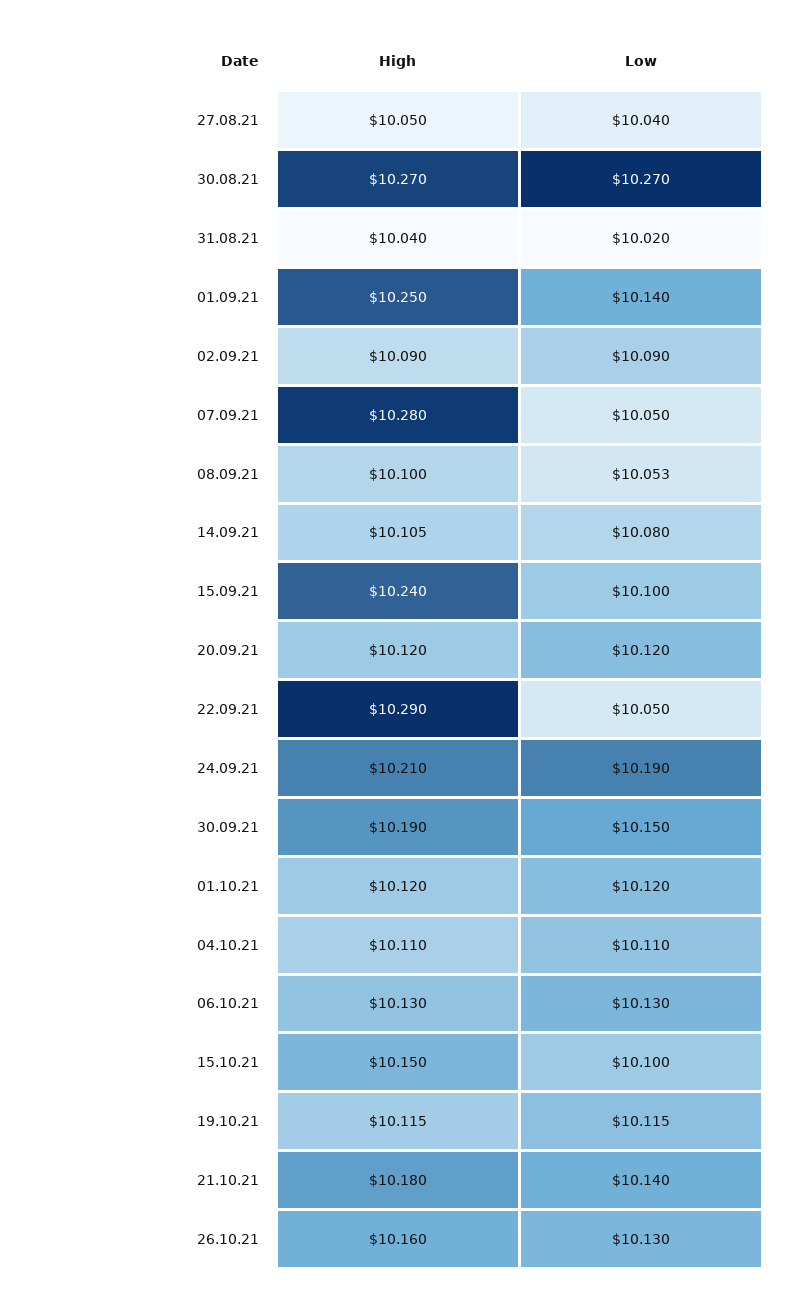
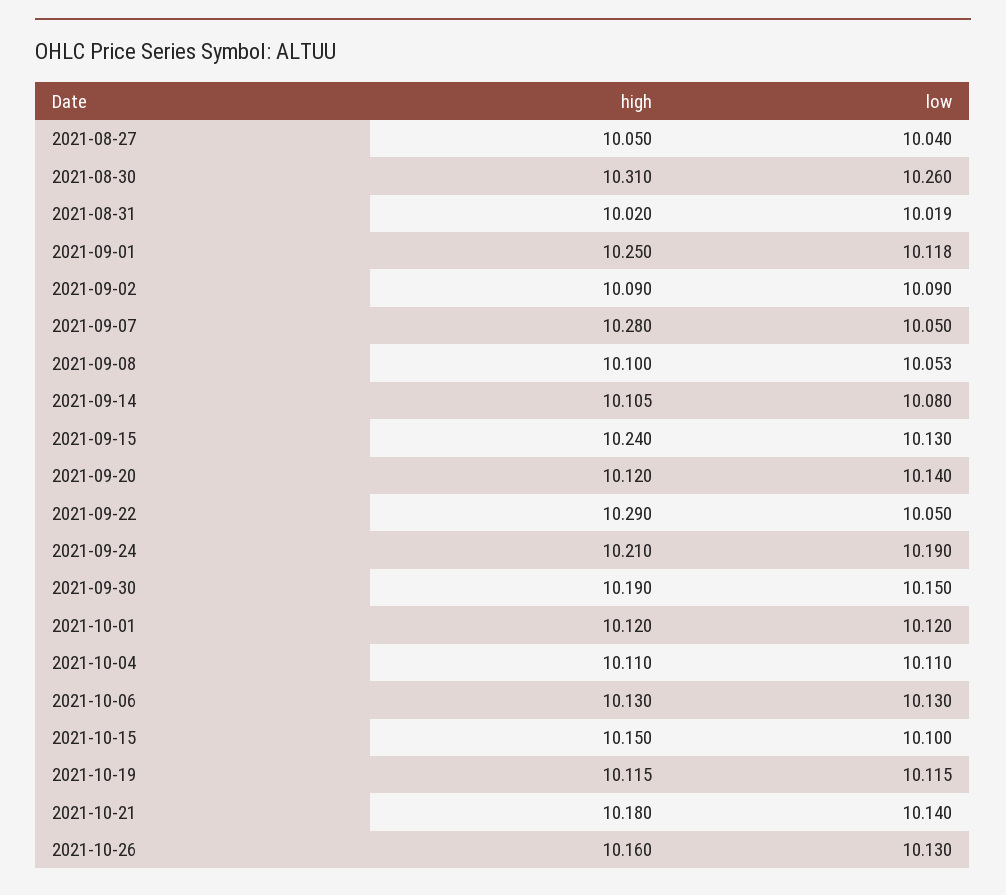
  {
    "High": {
      "27.08.21": 10.05,
-     "30.08.21": 10.27,
+     "30.08.21": 10.31,
-     "31.08.21": 10.04,
+     "31.08.21": 10.02,
      "01.09.21": 10.25,
      "02.09.21": 10.09,
      "07.09.21": 10.28,
      "08.09.21": 10.1,
      "14.09.21": 10.105,
      "15.09.21": 10.24,
      "20.09.21": 10.12,
      "22.09.21": 10.29,
      "24.09.21": 10.21,
      "30.09.21": 10.19,
      "01.10.21": 10.12,
      "04.10.21": 10.11,
      "06.10.21": 10.13,
      "15.10.21": 10.15,
      "19.10.21": 10.115,
      "21.10.21": 10.18,
      "26.10.21": 10.16
    },
    "Low": {
      "27.08.21": 10.04,
-     "30.08.21": 10.27,
+     "30.08.21": 10.26,
-     "31.08.21": 10.02,
+     "31.08.21": 10.019,
-     "01.09.21": 10.14,
+     "01.09.21": 10.118,
      "02.09.21": 10.09,
      "07.09.21": 10.05,
      "08.09.21": 10.053,
      "14.09.21": 10.08,
-     "15.09.21": 10.1,
+     "15.09.21": 10.13,
-     "20.09.21": 10.12,
+     "20.09.21": 10.14,
      "22.09.21": 10.05,
      "24.09.21": 10.19,
      "30.09.21": 10.15,
      "01.10.21": 10.12,
      "04.10.21": 10.11,
      "06.10.21": 10.13,
      "15.10.21": 10.1,
      "19.10.21": 10.115,
      "21.10.21": 10.14,
      "26.10.21": 10.13
    }
  }

